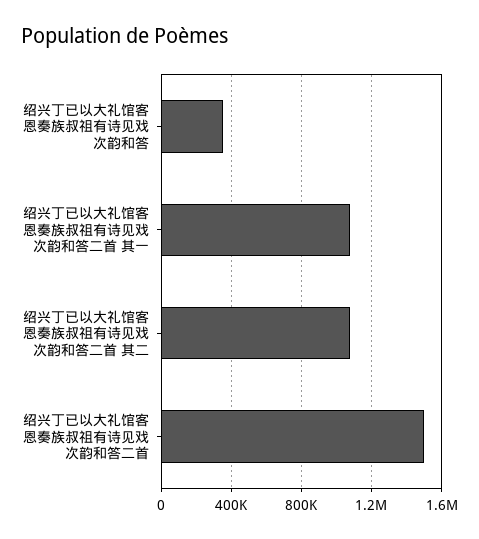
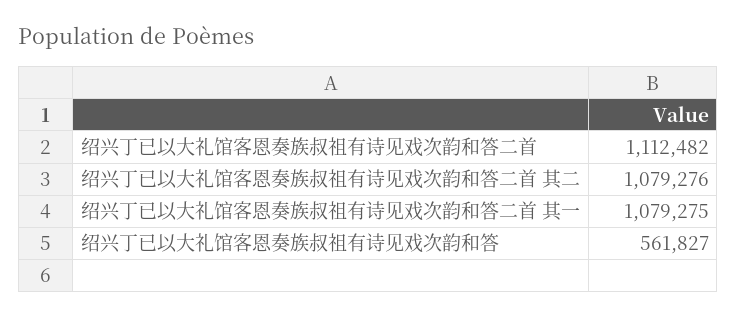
  {
-   "绍兴丁已以大礼馆客恩奏族叔祖有诗见戏次韵和答": 350000,
+   "绍兴丁已以大礼馆客恩奏族叔祖有诗见戏次韵和答": 561827,
    "绍兴丁已以大礼馆客恩奏族叔祖有诗见戏次韵和答二首 其一": 1079275,
    "绍兴丁已以大礼馆客恩奏族叔祖有诗见戏次韵和答二首 其二": 1079276,
-   "绍兴丁已以大礼馆客恩奏族叔祖有诗见戏次韵和答二首": 1500000
+   "绍兴丁已以大礼馆客恩奏族叔祖有诗见戏次韵和答二首": 1112482
  }

